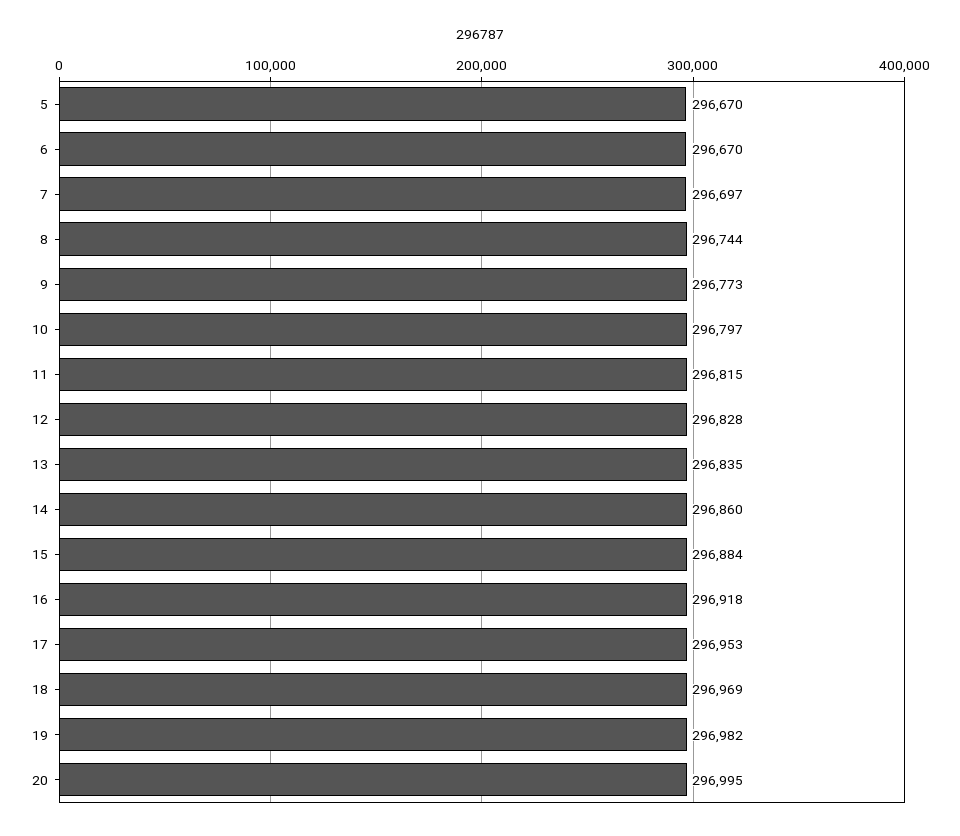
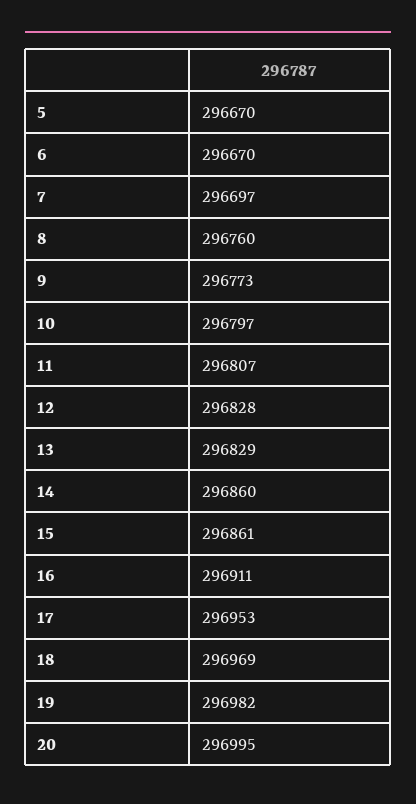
  {
    "5": 296670,
    "6": 296670,
    "7": 296697,
-   "8": 296744,
+   "8": 296760,
    "9": 296773,
    "10": 296797,
-   "11": 296815,
+   "11": 296807,
    "12": 296828,
-   "13": 296835,
+   "13": 296829,
    "14": 296860,
-   "15": 296884,
+   "15": 296861,
-   "16": 296918,
+   "16": 296911,
    "17": 296953,
    "18": 296969,
    "19": 296982,
    "20": 296995
  }

